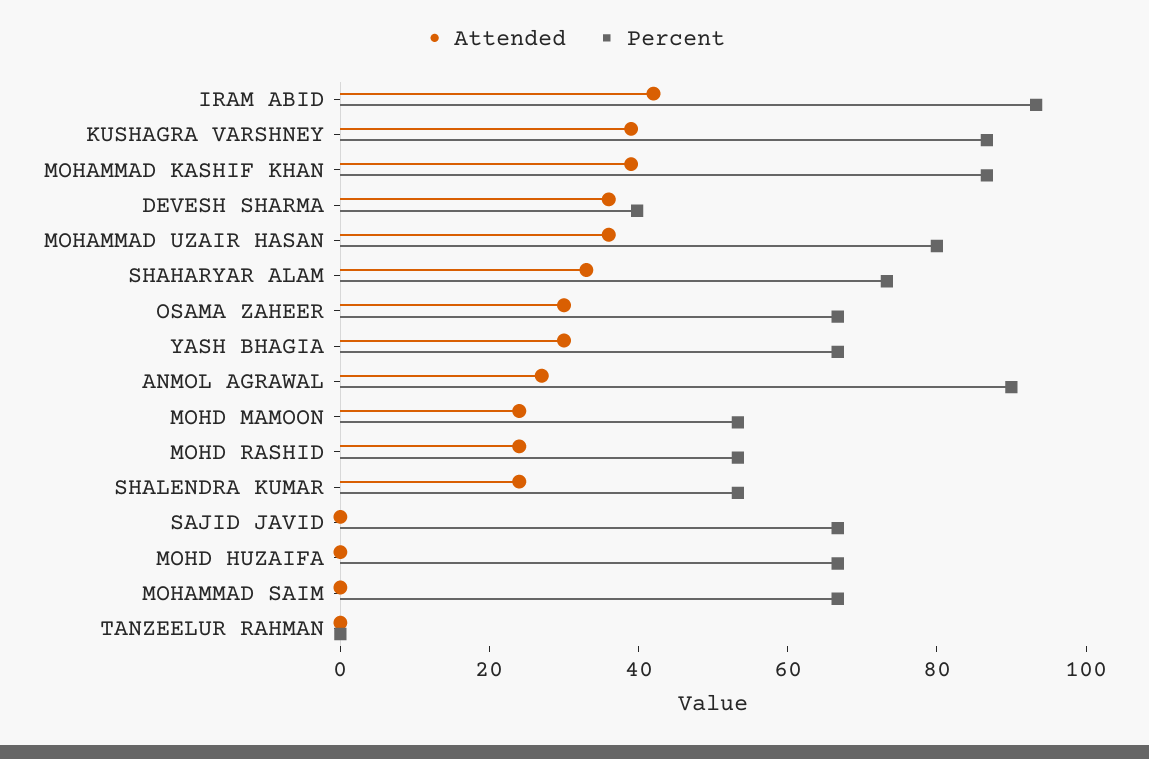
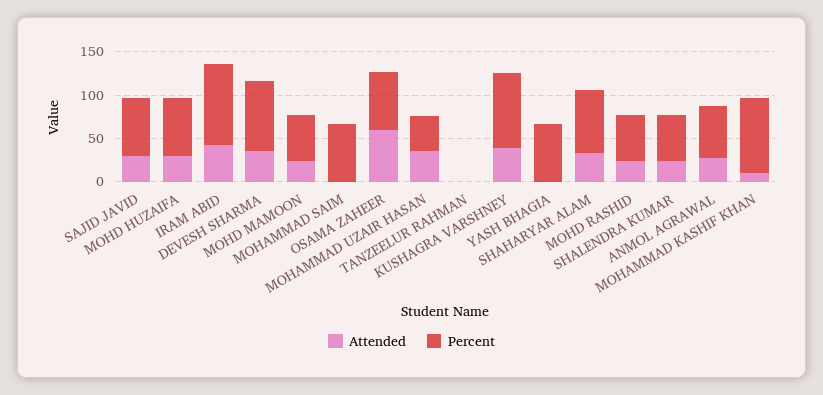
  {
    "Attended": {
      "IRAM ABID": 40,
      "KUSHAGRA VARSHNEY": 40,
-     "MOHAMMAD KASHIF KHAN": 40,
+     "MOHAMMAD KASHIF KHAN": 10,
      "DEVESH SHARMA": 35,
      "MOHAMMAD UZAIR HASAN": 35,
      "SHAHARYAR ALAM": 35,
-     "OSAMA ZAHEER": 30,
+     "OSAMA ZAHEER": 60,
-     "YASH BHAGIA": 30,
+     "YASH BHAGIA": 0,
      "ANMOL AGRAWAL": 25,
      "MOHD MAMOON": 25,
      "MOHD RASHID": 25,
      "SHALENDRA KUMAR": 25,
-     "SAJID JAVID": 0,
+     "SAJID JAVID": 30,
-     "MOHD HUZAIFA": 0,
+     "MOHD HUZAIFA": 30,
      "MOHAMMAD SAIM": 0,
      "TANZEELUR RAHMAN": 0
    },
    "Percent": {
      "IRAM ABID": 95,
      "KUSHAGRA VARSHNEY": 85,
      "MOHAMMAD KASHIF KHAN": 85,
-     "DEVESH SHARMA": 40,
+     "DEVESH SHARMA": 80,
-     "MOHAMMAD UZAIR HASAN": 80,
+     "MOHAMMAD UZAIR HASAN": 40,
      "SHAHARYAR ALAM": 75,
      "OSAMA ZAHEER": 65,
      "YASH BHAGIA": 65,
-     "ANMOL AGRAWAL": 90,
+     "ANMOL AGRAWAL": 60,
      "MOHD MAMOON": 55,
      "MOHD RASHID": 55,
      "SHALENDRA KUMAR": 55,
      "SAJID JAVID": 65,
      "MOHD HUZAIFA": 65,
      "MOHAMMAD SAIM": 65,
      "TANZEELUR RAHMAN": 0
    }
  }

